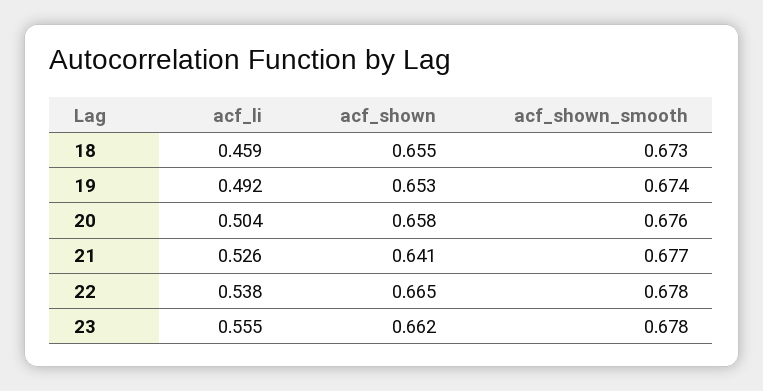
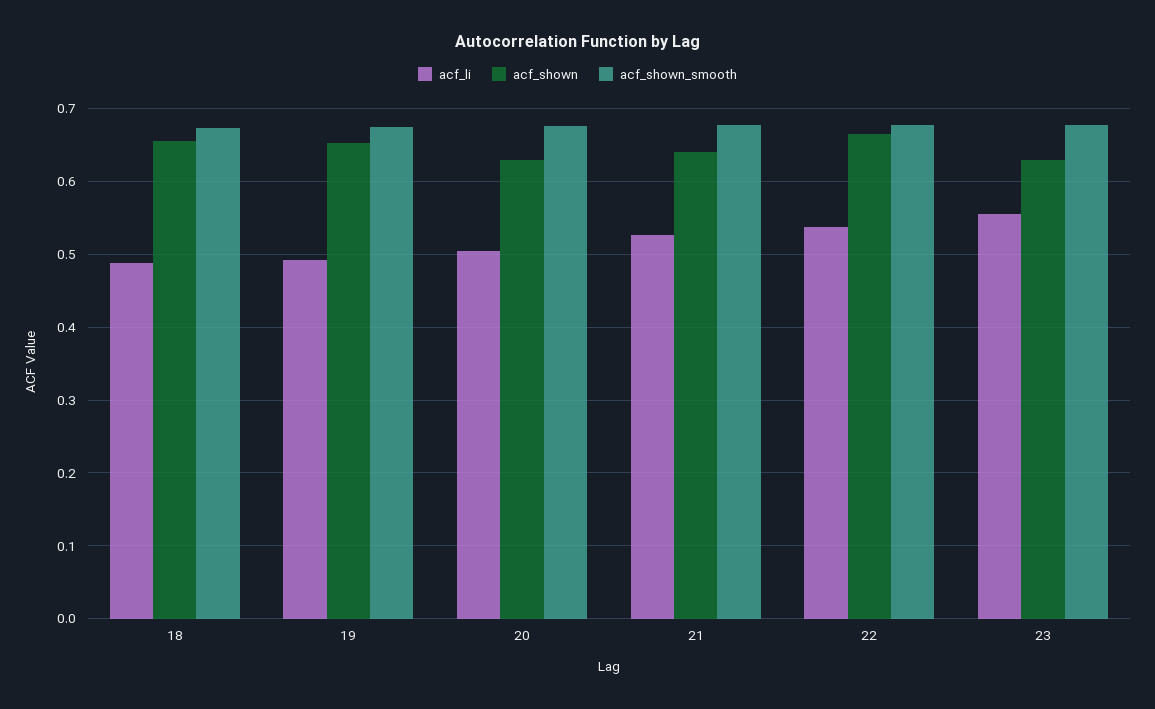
  {
    "acf_li": {
-     "18": 0.459,
+     "18": 0.49,
      "19": 0.492,
      "20": 0.504,
      "21": 0.526,
      "22": 0.538,
      "23": 0.555
    },
    "acf_shown": {
      "18": 0.655,
      "19": 0.653,
-     "20": 0.658,
+     "20": 0.63,
      "21": 0.641,
      "22": 0.665,
-     "23": 0.662
+     "23": 0.63
    },
    "acf_shown_smooth": {
      "18": 0.673,
      "19": 0.674,
      "20": 0.676,
      "21": 0.677,
      "22": 0.678,
      "23": 0.678
    }
  }

